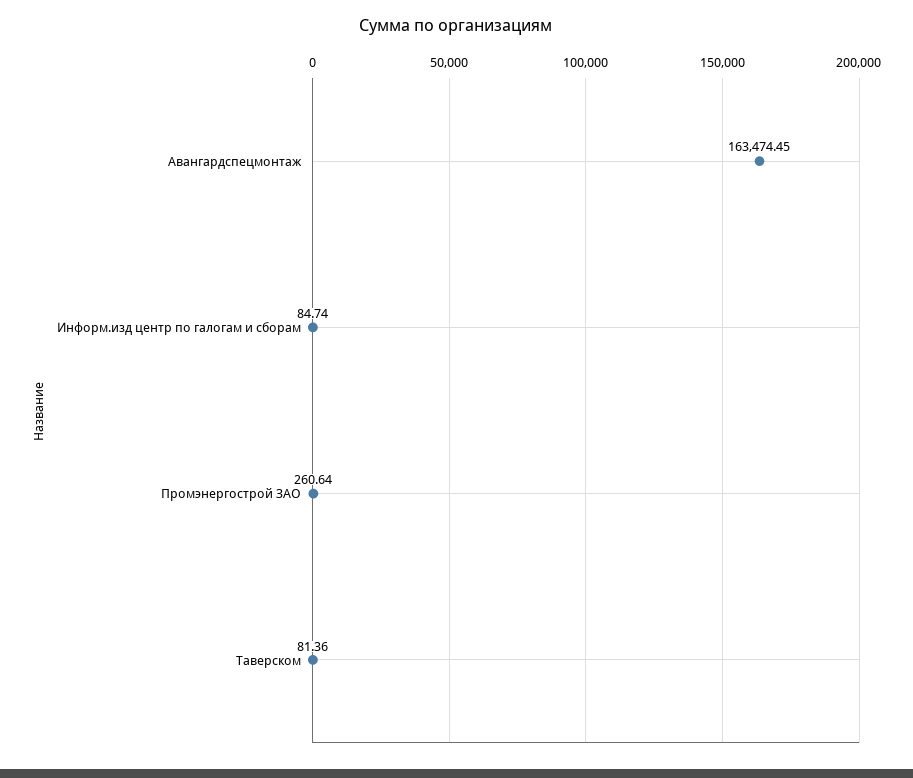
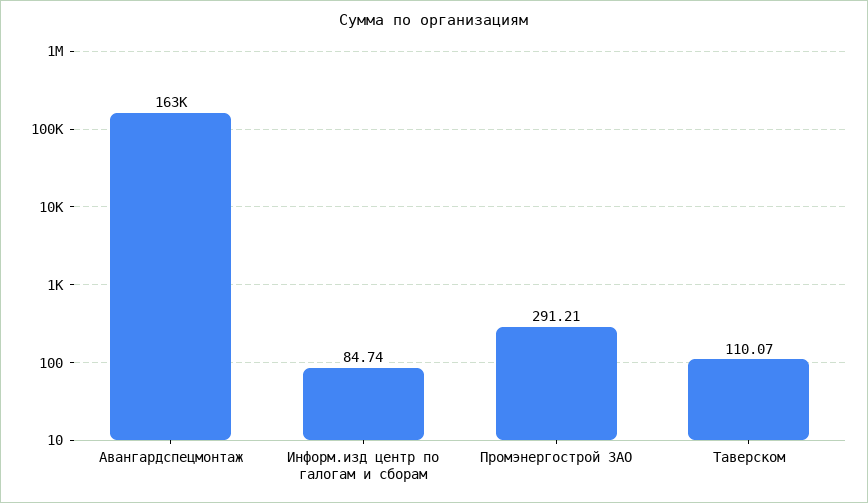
  {
    "Авангардспецмонтаж": 163474.45,
    "Информ.изд центр по галогам и сборам": 84.74,
-   "Промэнергострой ЗАО": 260.64,
+   "Промэнергострой ЗАО": 291.21,
-   "Таверском": 81.36
+   "Таверском": 110.07
  }

